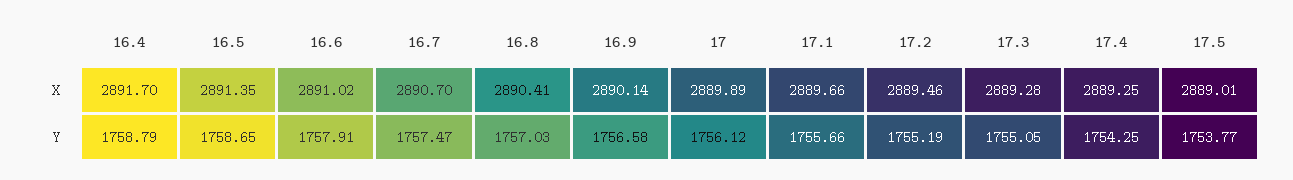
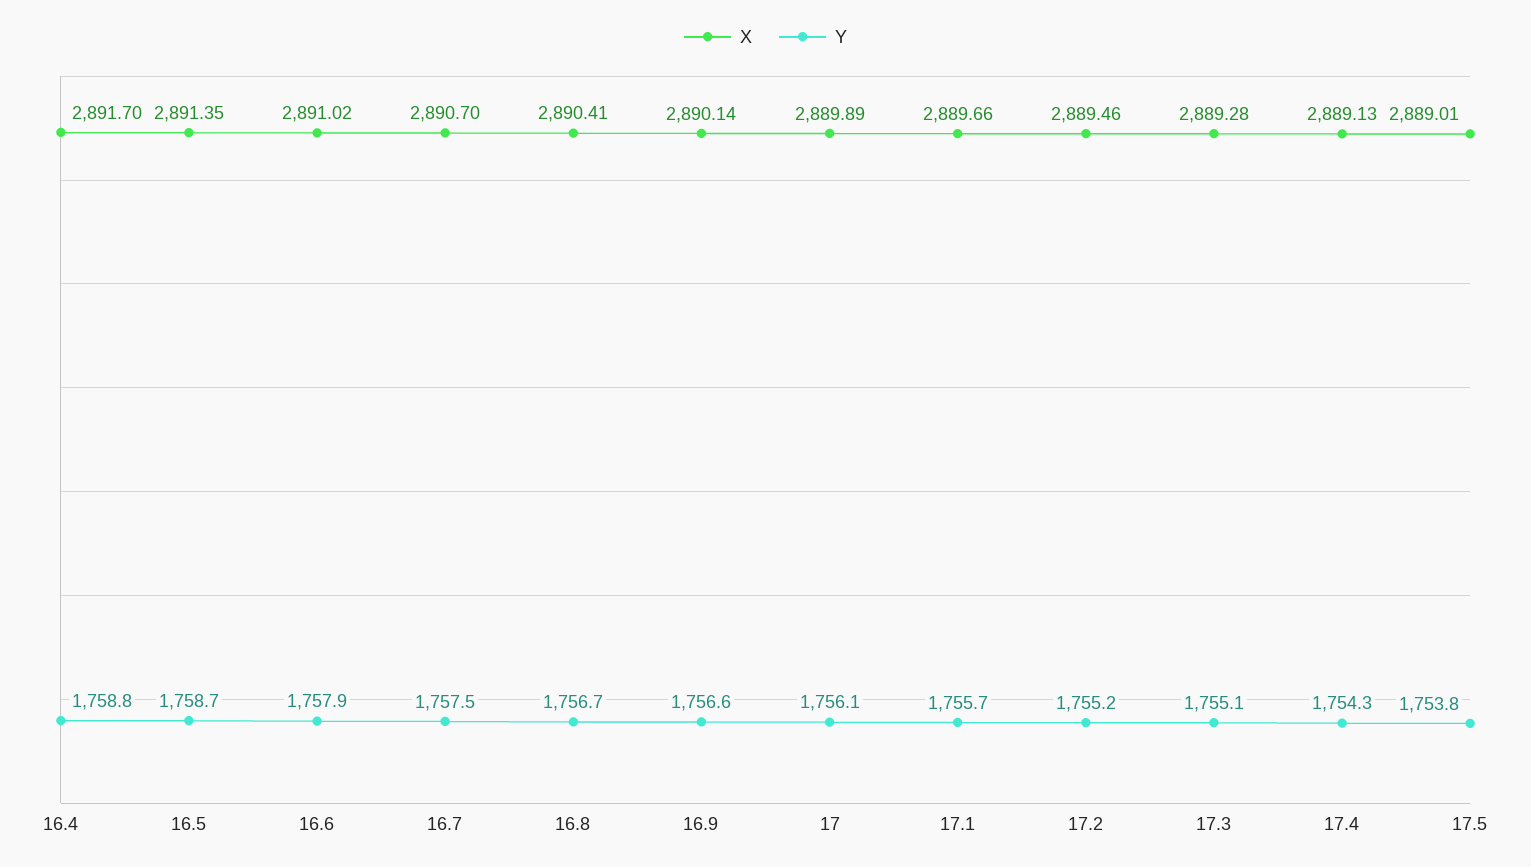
  {
    "X": {
      "16.4": 2891.7,
      "16.5": 2891.35,
      "16.6": 2891.02,
      "16.7": 2890.7,
      "16.8": 2890.41,
      "16.9": 2890.14,
      "17": 2889.89,
      "17.1": 2889.66,
      "17.2": 2889.46,
      "17.3": 2889.28,
-     "17.4": 2889.25,
+     "17.4": 2889.13,
      "17.5": 2889.01
    },
    "Y": {
      "16.4": 1758.79,
      "16.5": 1758.65,
      "16.6": 1757.91,
      "16.7": 1757.47,
-     "16.8": 1757.03,
+     "16.8": 1756.7,
      "16.9": 1756.58,
      "17": 1756.12,
      "17.1": 1755.66,
      "17.2": 1755.19,
      "17.3": 1755.05,
      "17.4": 1754.25,
      "17.5": 1753.77
    }
  }

